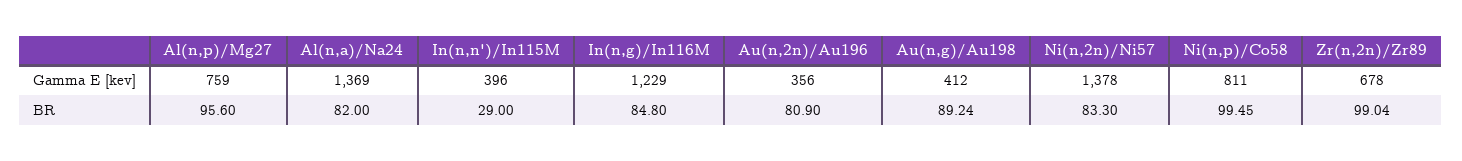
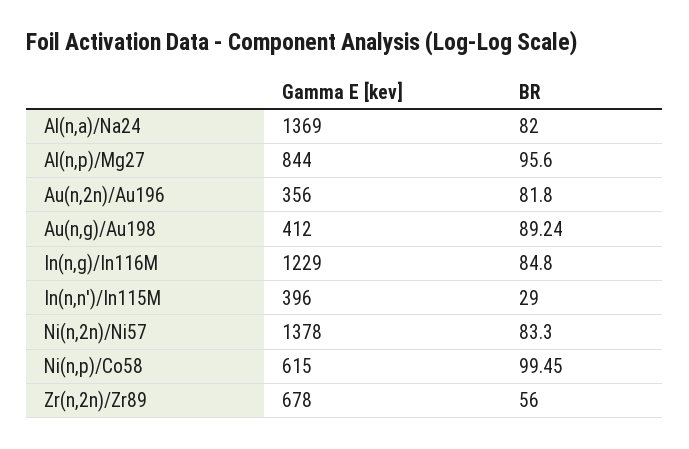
  {
    "Al(n,p)/Mg27": {
-     "Gamma E [kev]": 759,
+     "Gamma E [kev]": 844,
      "BR": 95.6
    },
    "Al(n,a)/Na24": {
      "Gamma E [kev]": 1369,
      "BR": 82
    },
    "In(n,n')/In115M": {
      "Gamma E [kev]": 396,
      "BR": 29
    },
    "In(n,g)/In116M": {
      "Gamma E [kev]": 1229,
      "BR": 84.8
    },
    "Au(n,2n)/Au196": {
      "Gamma E [kev]": 356,
-     "BR": 80.9
+     "BR": 81.8
    },
    "Au(n,g)/Au198": {
      "Gamma E [kev]": 412,
      "BR": 89.24
    },
    "Ni(n,2n)/Ni57": {
      "Gamma E [kev]": 1378,
      "BR": 83.3
    },
    "Ni(n,p)/Co58": {
-     "Gamma E [kev]": 811,
+     "Gamma E [kev]": 615,
      "BR": 99.45
    },
    "Zr(n,2n)/Zr89": {
      "Gamma E [kev]": 678,
-     "BR": 99.04
+     "BR": 56
    }
  }

